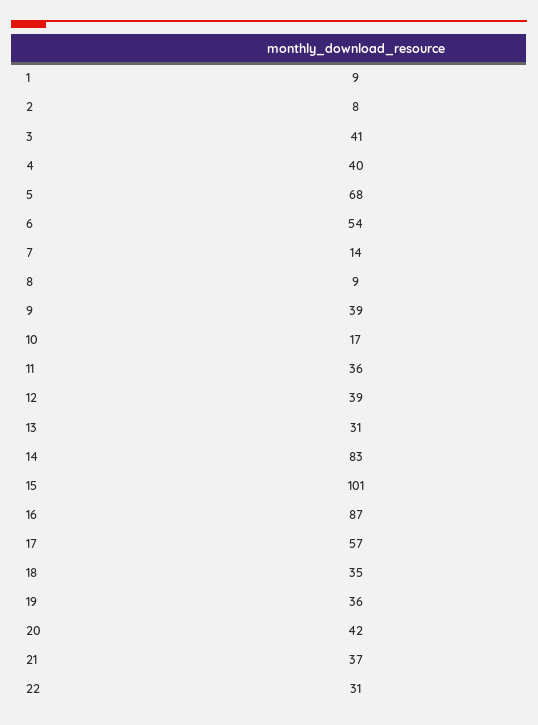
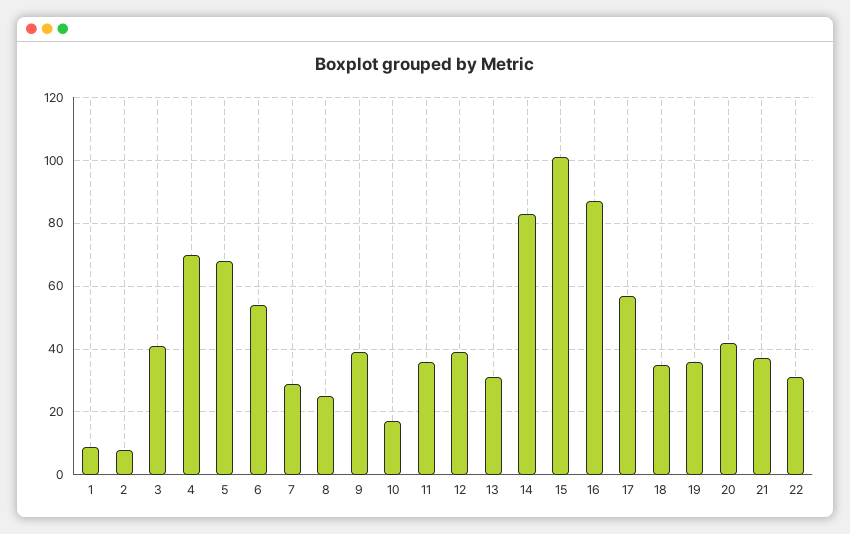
  {
    "1": 9,
    "2": 8,
    "3": 41,
-   "4": 40,
+   "4": 70,
    "5": 68,
    "6": 54,
-   "7": 14,
+   "7": 30,
-   "8": 9,
+   "8": 25,
    "9": 39,
    "10": 17,
    "11": 36,
    "12": 39,
    "13": 31,
    "14": 83,
    "15": 101,
    "16": 87,
    "17": 57,
    "18": 35,
    "19": 36,
    "20": 42,
    "21": 37,
    "22": 31
  }

